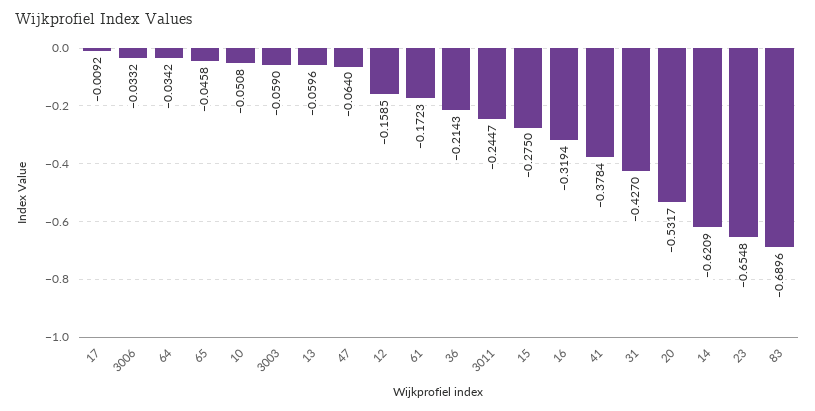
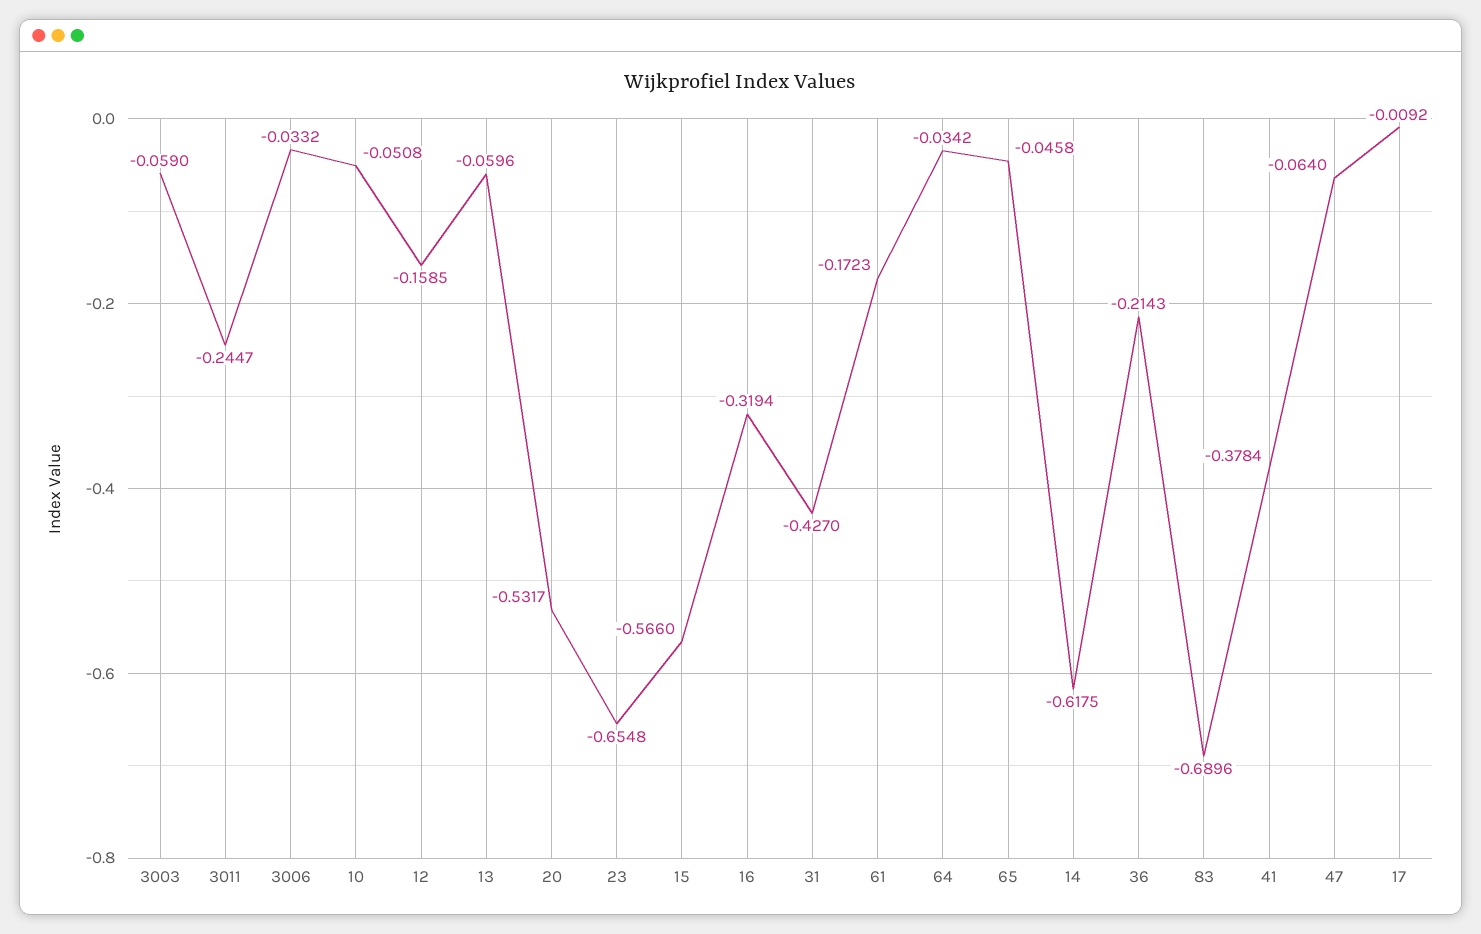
  {
    "17": -0.0092,
    "3006": -0.0332,
    "64": -0.0342,
    "65": -0.0458,
    "10": -0.0508,
    "3003": -0.059,
    "13": -0.0596,
    "47": -0.064,
    "12": -0.1585,
    "61": -0.1723,
    "36": -0.2143,
    "3011": -0.2447,
-   "15": -0.275,
+   "15": -0.566,
    "16": -0.3194,
    "41": -0.3784,
    "31": -0.427,
    "20": -0.5317,
-   "14": -0.6209,
+   "14": -0.6175,
    "23": -0.6548,
    "83": -0.6896
  }

